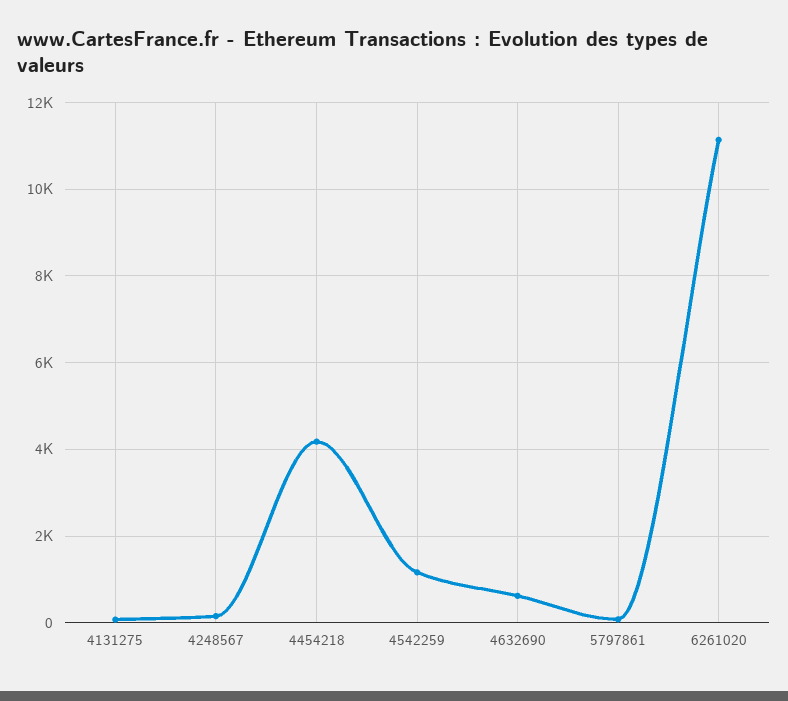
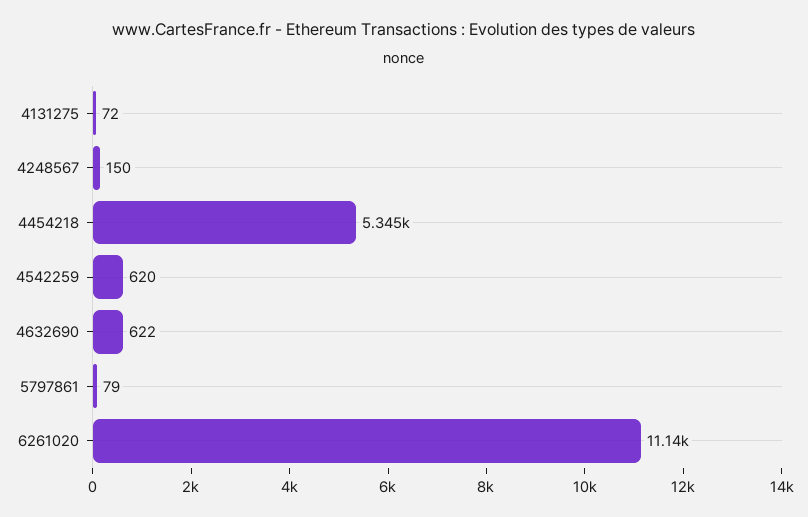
  {
    "4131275": 72,
    "4248567": 150,
-   "4454218": 4200,
+   "4454218": 5345,
-   "4542259": 1200,
+   "4542259": 620,
    "4632690": 622,
    "5797861": 79,
    "6261020": 11140
  }

